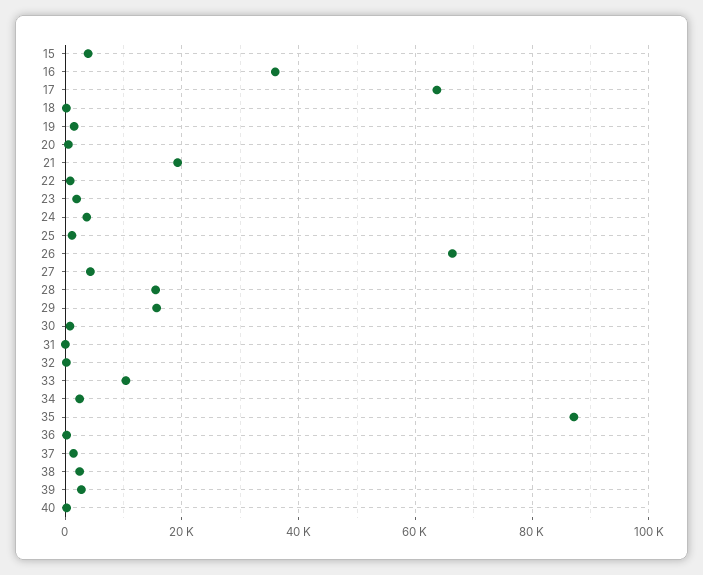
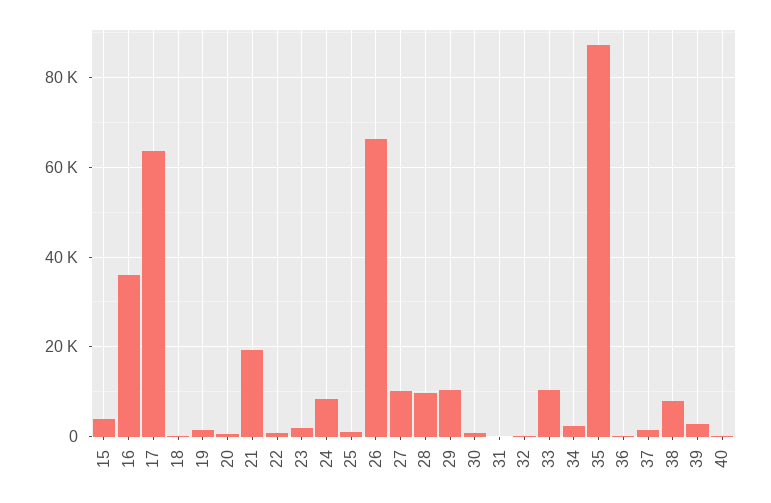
  {
    "15": 4000,
    "16": 36000,
    "17": 64000,
    "18": 0,
    "19": 2000,
    "20": 0,
    "21": 20000,
    "22": 0,
    "23": 2000,
-   "24": 4000,
+   "24": 8000,
    "25": 2000,
    "26": 66000,
-   "27": 4000,
+   "27": 10000,
-   "28": 16000,
+   "28": 10000,
-   "29": 16000,
+   "29": 10000,
    "30": 0,
    "31": 0,
    "32": 0,
    "33": 10000,
    "34": 2000,
    "35": 88000,
    "36": 0,
    "37": 2000,
-   "38": 2000,
+   "38": 8000,
    "39": 2000,
    "40": 0
  }

